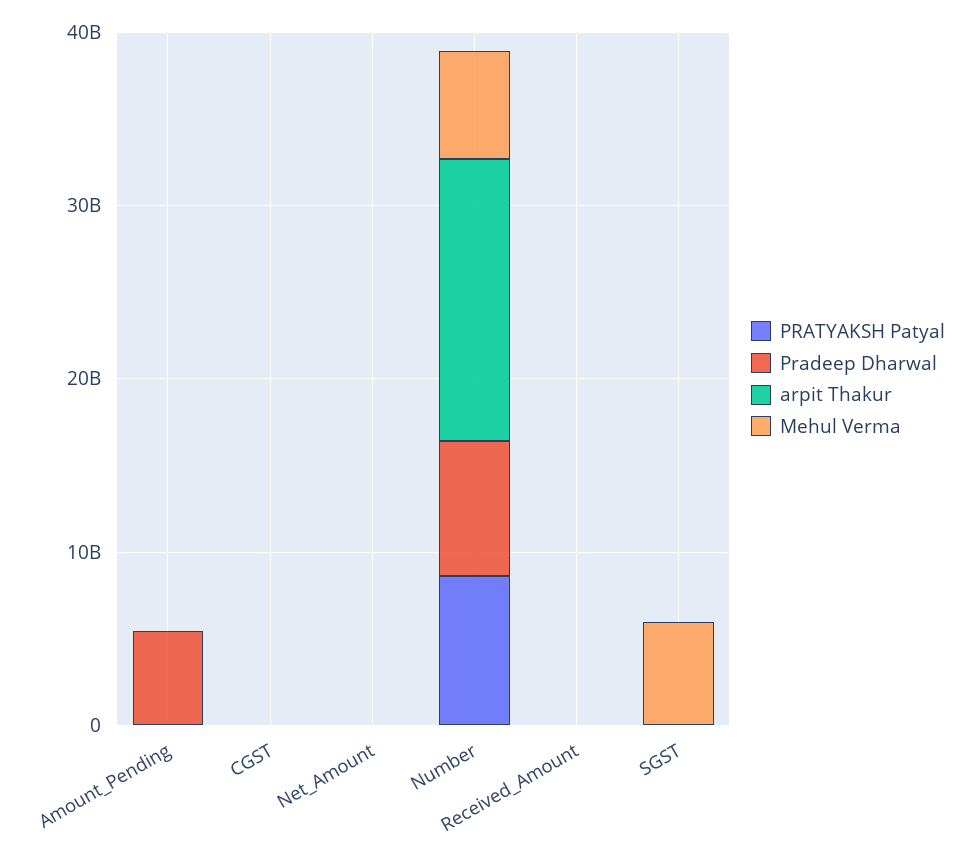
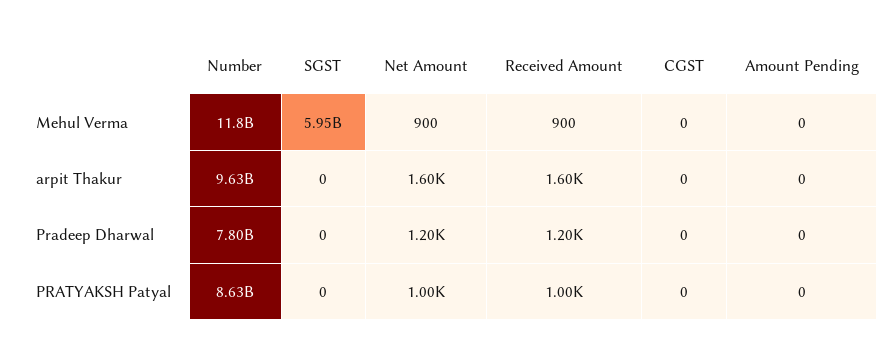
  {
    "PRATYAKSH Patyal": {
      "Amount_Pending": 0,
      "CGST": 0,
      "Net_Amount": 1000,
      "Number": 8630000000,
      "Received_Amount": 1000,
      "SGST": 0
    },
    "Pradeep Dharwal": {
-     "Amount_Pending": 6000000000,
+     "Amount_Pending": 0,
      "CGST": 0,
      "Net_Amount": 1200,
      "Number": 7800000000,
      "Received_Amount": 1200,
      "SGST": 0
    },
    "arpit Thakur": {
      "Amount_Pending": 0,
      "CGST": 0,
      "Net_Amount": 1600,
-     "Number": 16000000000,
+     "Number": 9630000000,
      "Received_Amount": 1600,
      "SGST": 0
    },
    "Mehul Verma": {
      "Amount_Pending": 0,
      "CGST": 0,
      "Net_Amount": 900,
-     "Number": 6000000000,
+     "Number": 11800000000,
      "Received_Amount": 900,
      "SGST": 5950000000
    }
  }

